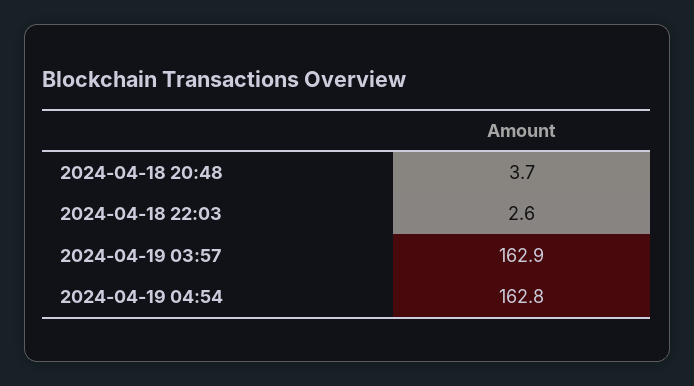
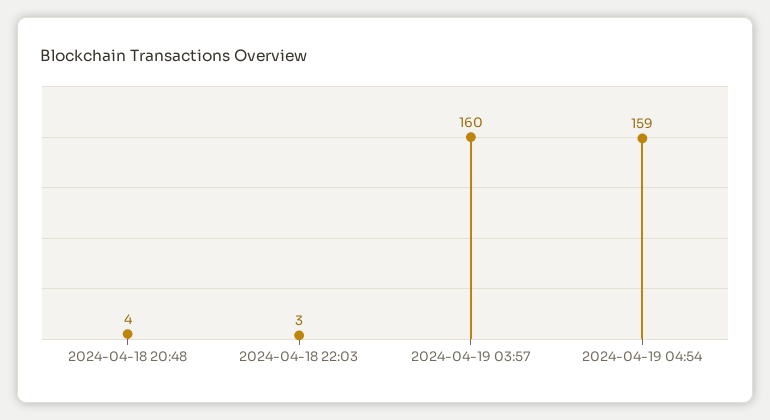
  {
    "2024-04-18 20:48": 3.7,
    "2024-04-18 22:03": 2.6,
-   "2024-04-19 03:57": 162.9,
+   "2024-04-19 03:57": 160,
-   "2024-04-19 04:54": 162.8
+   "2024-04-19 04:54": 159
  }

